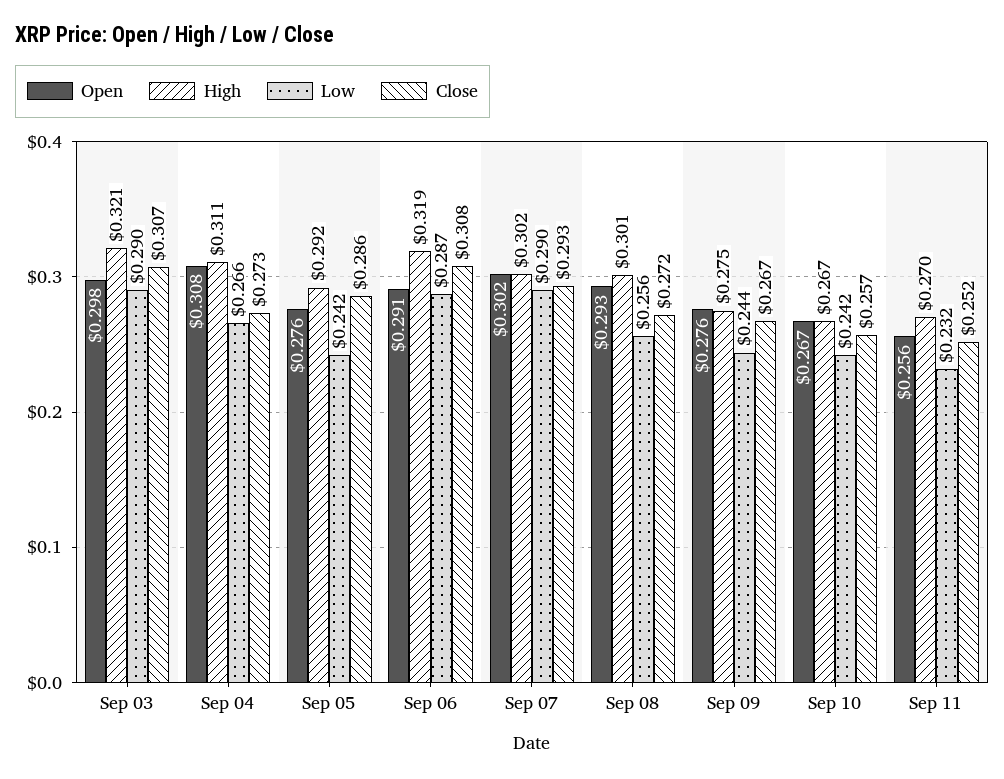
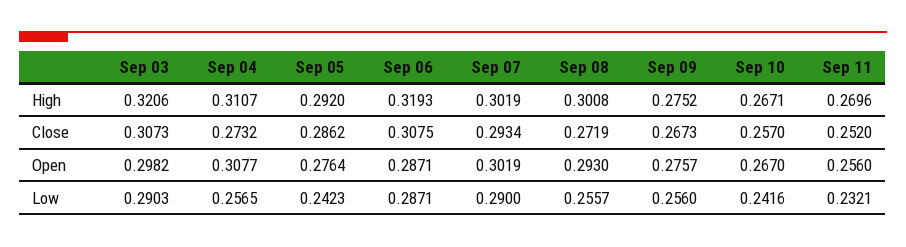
  {
    "Open": {
      "Sep 03": 0.2982,
      "Sep 04": 0.3077,
      "Sep 05": 0.2764,
-     "Sep 06": 0.291,
+     "Sep 06": 0.2871,
      "Sep 07": 0.3019,
      "Sep 08": 0.293,
      "Sep 09": 0.2757,
      "Sep 10": 0.267,
      "Sep 11": 0.256
    },
    "High": {
      "Sep 03": 0.3206,
      "Sep 04": 0.3107,
      "Sep 05": 0.292,
      "Sep 06": 0.3193,
      "Sep 07": 0.3019,
      "Sep 08": 0.3008,
      "Sep 09": 0.2752,
      "Sep 10": 0.2671,
      "Sep 11": 0.2696
    },
    "Low": {
      "Sep 03": 0.2903,
-     "Sep 04": 0.266,
+     "Sep 04": 0.2565,
      "Sep 05": 0.2423,
      "Sep 06": 0.2871,
      "Sep 07": 0.29,
      "Sep 08": 0.2557,
-     "Sep 09": 0.244,
+     "Sep 09": 0.256,
      "Sep 10": 0.2416,
      "Sep 11": 0.2321
    },
    "Close": {
      "Sep 03": 0.3073,
      "Sep 04": 0.2732,
      "Sep 05": 0.2862,
      "Sep 06": 0.3075,
      "Sep 07": 0.2934,
      "Sep 08": 0.2719,
      "Sep 09": 0.2673,
      "Sep 10": 0.257,
      "Sep 11": 0.252
    }
  }

